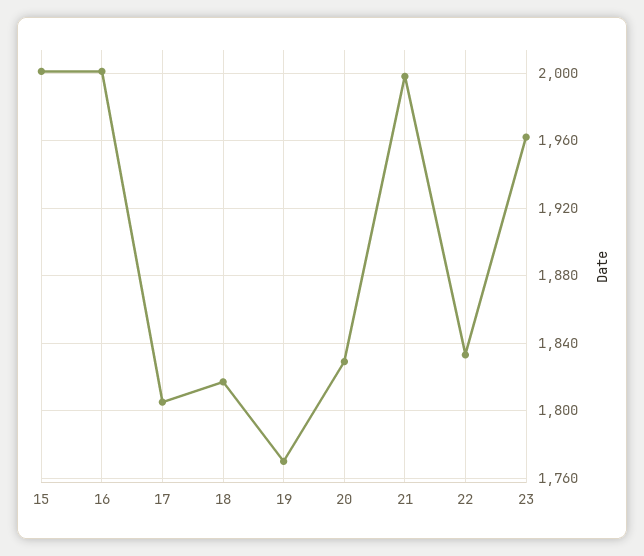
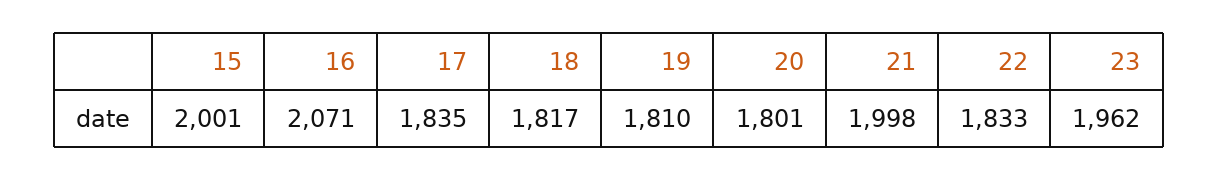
  {
    "15": 2001,
-   "16": 2000,
+   "16": 2071,
-   "17": 1805,
+   "17": 1835,
    "18": 1817,
-   "19": 1770,
+   "19": 1810,
-   "20": 1830,
+   "20": 1801,
    "21": 1998,
    "22": 1833,
    "23": 1962
  }

